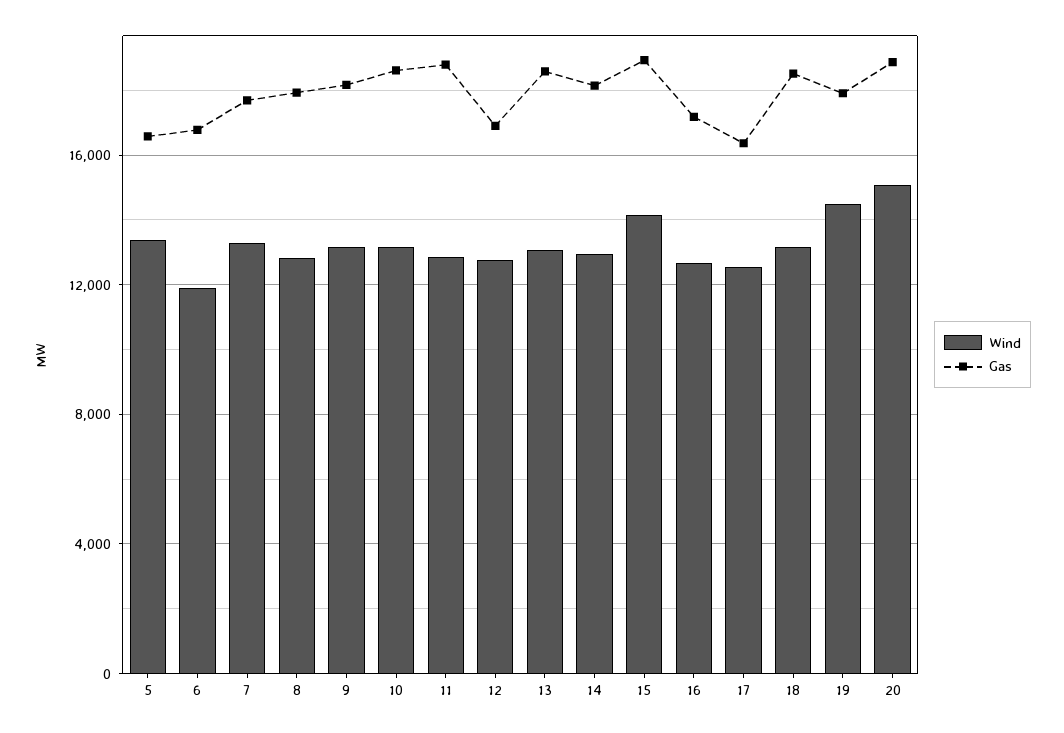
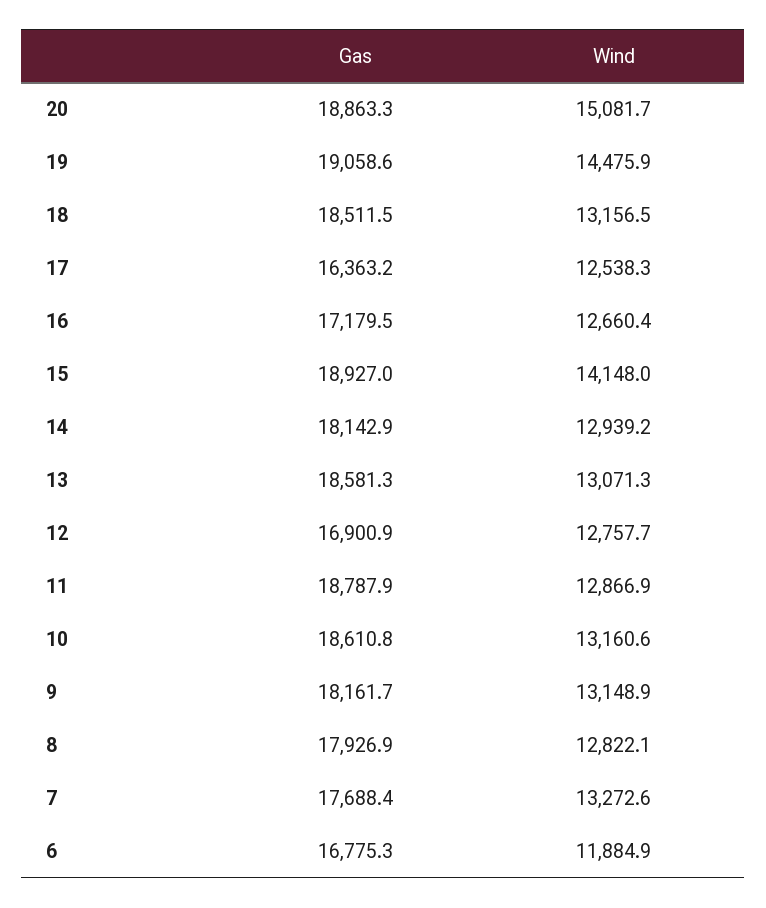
  {
    "Wind": {
-     "5": 13500,
      "6": 11884.9,
      "7": 13272.6,
      "8": 12822.1,
      "9": 13148.9,
      "10": 13160.6,
      "11": 12866.9,
      "12": 12757.7,
      "13": 13071.3,
      "14": 12939.2,
      "15": 14148,
      "16": 12660.4,
      "17": 12538.3,
      "18": 13156.5,
      "19": 14475.9,
      "20": 15081.7
    },
    "Gas": {
-     "5": 16500,
      "6": 16775.3,
      "7": 17688.4,
      "8": 17926.9,
      "9": 18161.7,
      "10": 18610.8,
      "11": 18787.9,
      "12": 16900.9,
      "13": 18581.3,
      "14": 18142.9,
      "15": 18927,
      "16": 17179.5,
      "17": 16363.2,
      "18": 18511.5,
-     "19": 18000,
+     "19": 19058.6,
      "20": 18863.3
    }
  }

